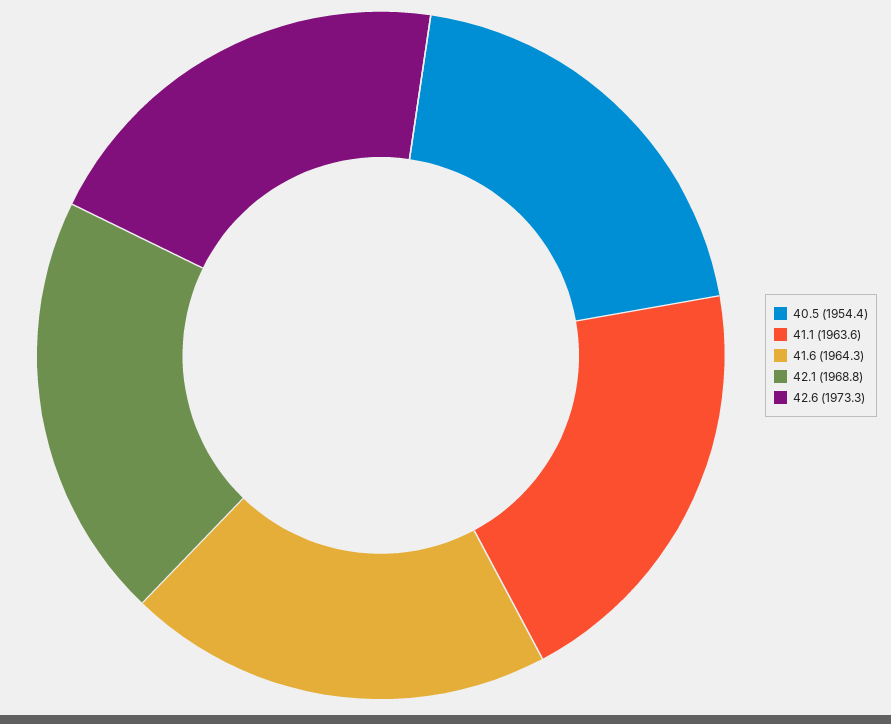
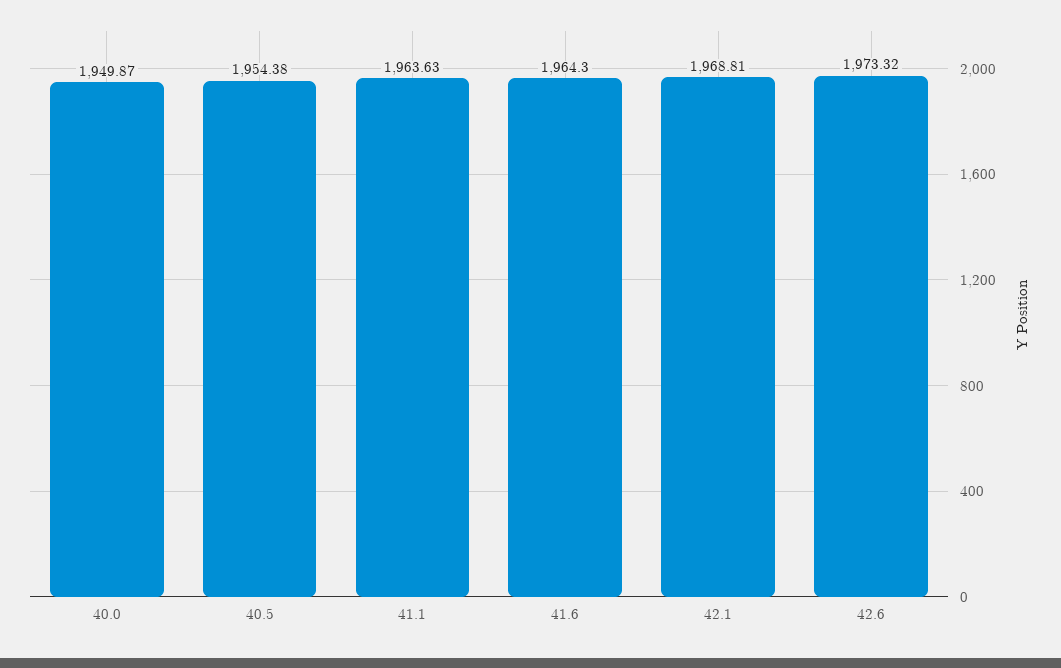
  {
    "40.5": 1954.38,
    "41.1": 1963.63,
    "41.6": 1964.3,
    "42.1": 1968.81,
-   "42.6": 1973.32
+   "42.6": 1973.32,
+   "40.0": 1949.87
  }

